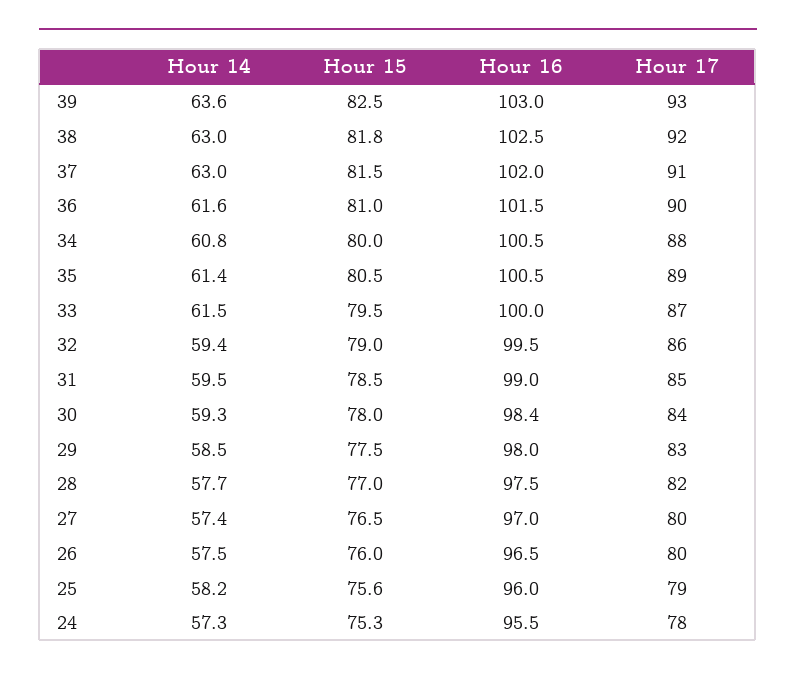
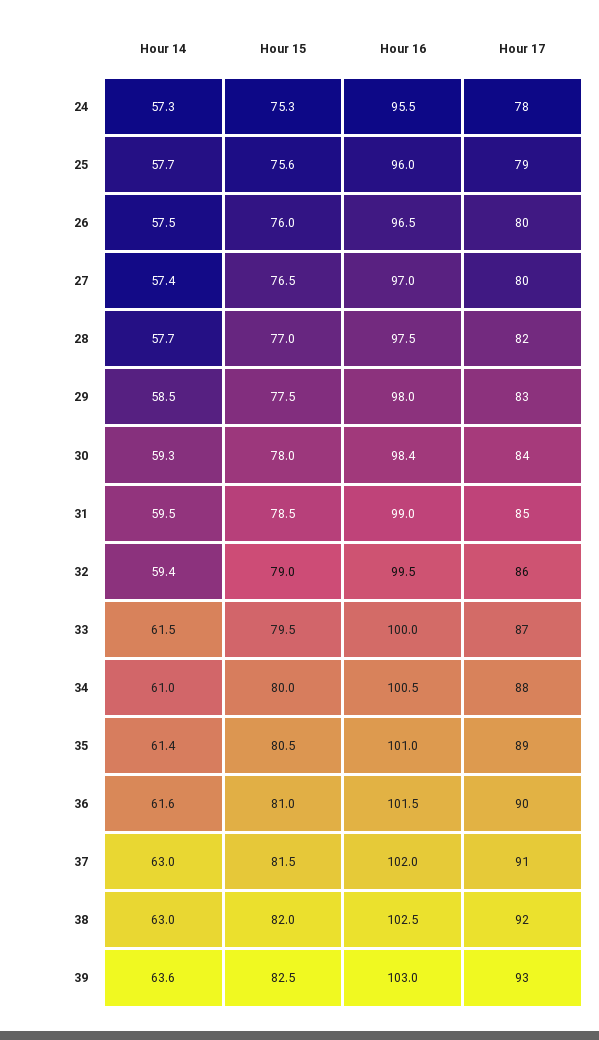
  {
    "Hour 14": {
      "39": 63.6,
      "38": 63,
      "37": 63,
      "36": 61.6,
-     "34": 60.8,
+     "34": 61,
      "35": 61.4,
      "33": 61.5,
      "32": 59.4,
      "31": 59.5,
      "30": 59.3,
      "29": 58.5,
      "28": 57.7,
      "27": 57.4,
      "26": 57.5,
-     "25": 58.2,
+     "25": 57.7,
      "24": 57.3
    },
    "Hour 15": {
      "39": 82.5,
-     "38": 81.8,
+     "38": 82,
      "37": 81.5,
      "36": 81,
      "34": 80,
      "35": 80.5,
      "33": 79.5,
      "32": 79,
      "31": 78.5,
      "30": 78,
      "29": 77.5,
      "28": 77,
      "27": 76.5,
      "26": 76,
      "25": 75.6,
      "24": 75.3
    },
    "Hour 16": {
      "39": 103,
      "38": 102.5,
      "37": 102,
      "36": 101.5,
      "34": 100.5,
-     "35": 100.5,
+     "35": 101,
      "33": 100,
      "32": 99.5,
      "31": 99,
      "30": 98.4,
      "29": 98,
      "28": 97.5,
      "27": 97,
      "26": 96.5,
      "25": 96,
      "24": 95.5
    },
    "Hour 17": {
      "39": 93,
      "38": 92,
      "37": 91,
      "36": 90,
      "34": 88,
      "35": 89,
      "33": 87,
      "32": 86,
      "31": 85,
      "30": 84,
      "29": 83,
      "28": 82,
      "27": 80,
      "26": 80,
      "25": 79,
      "24": 78
    }
  }

